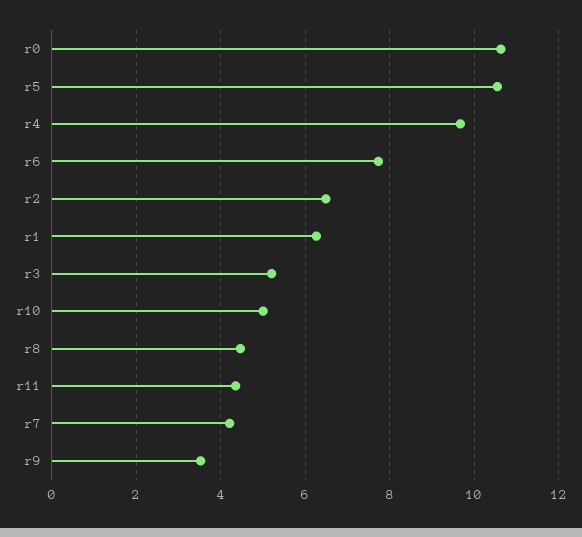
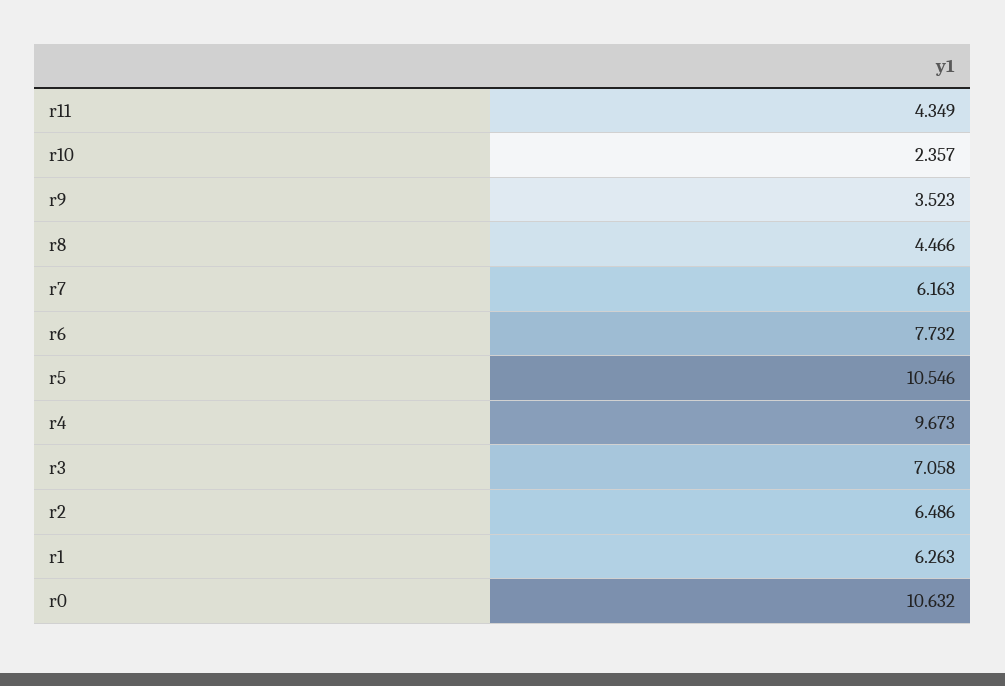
  {
    "r0": 10.632,
    "r5": 10.546,
    "r4": 9.673,
    "r6": 7.732,
    "r2": 6.486,
    "r1": 6.263,
-   "r3": 5.2,
+   "r3": 7.058,
-   "r10": 5,
+   "r10": 2.357,
    "r8": 4.466,
    "r11": 4.349,
-   "r7": 4.2,
+   "r7": 6.163,
    "r9": 3.523
  }

